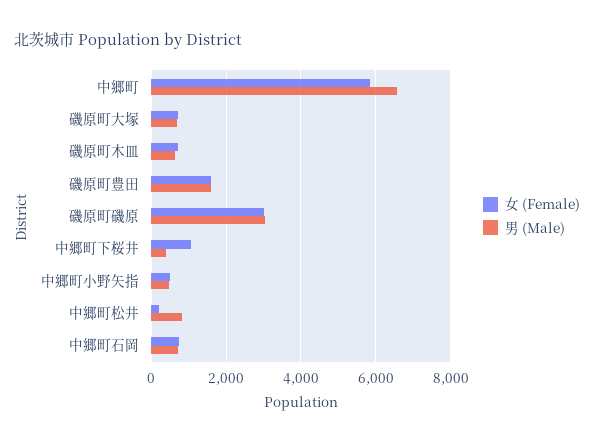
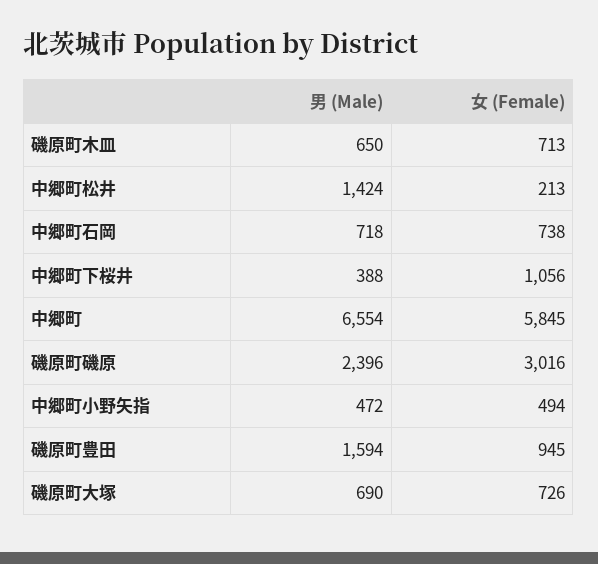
  {
    "女 (Female)": {
      "中郷町": 5845,
      "磯原町大塚": 726,
      "磯原町木皿": 713,
-     "磯原町豊田": 1600,
+     "磯原町豊田": 945,
      "磯原町磯原": 3016,
      "中郷町下桜井": 1056,
      "中郷町小野矢指": 494,
      "中郷町松井": 213,
      "中郷町石岡": 738
    },
    "男 (Male)": {
      "中郷町": 6554,
      "磯原町大塚": 690,
      "磯原町木皿": 650,
      "磯原町豊田": 1594,
-     "磯原町磯原": 3000,
+     "磯原町磯原": 2396,
      "中郷町下桜井": 388,
      "中郷町小野矢指": 472,
-     "中郷町松井": 800,
+     "中郷町松井": 1424,
      "中郷町石岡": 718
    }
  }

